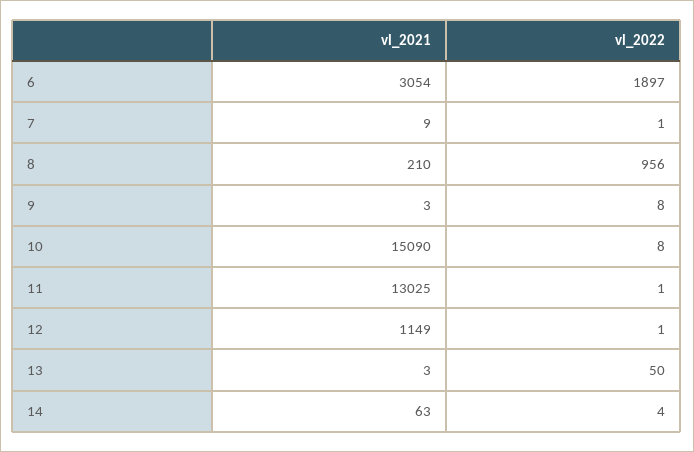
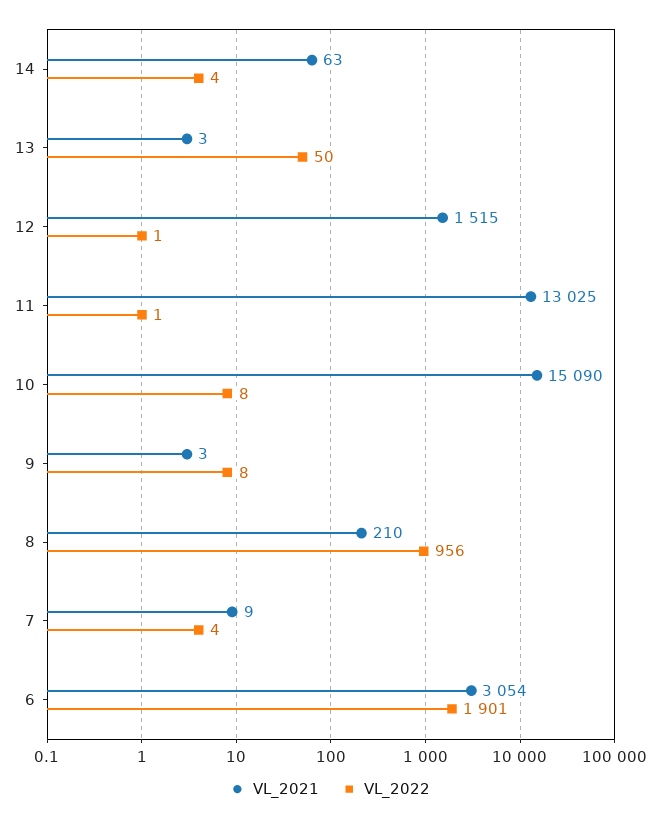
  {
    "vl_2021": {
      "6": 3054,
      "7": 9,
      "8": 210,
      "9": 3,
      "10": 15090,
      "11": 13025,
-     "12": 1149,
+     "12": 1515,
      "13": 3,
      "14": 63
    },
    "vl_2022": {
-     "6": 1897,
+     "6": 1901,
-     "7": 1,
+     "7": 4,
      "8": 956,
      "9": 8,
      "10": 8,
      "11": 1,
      "12": 1,
      "13": 50,
      "14": 4
    }
  }

